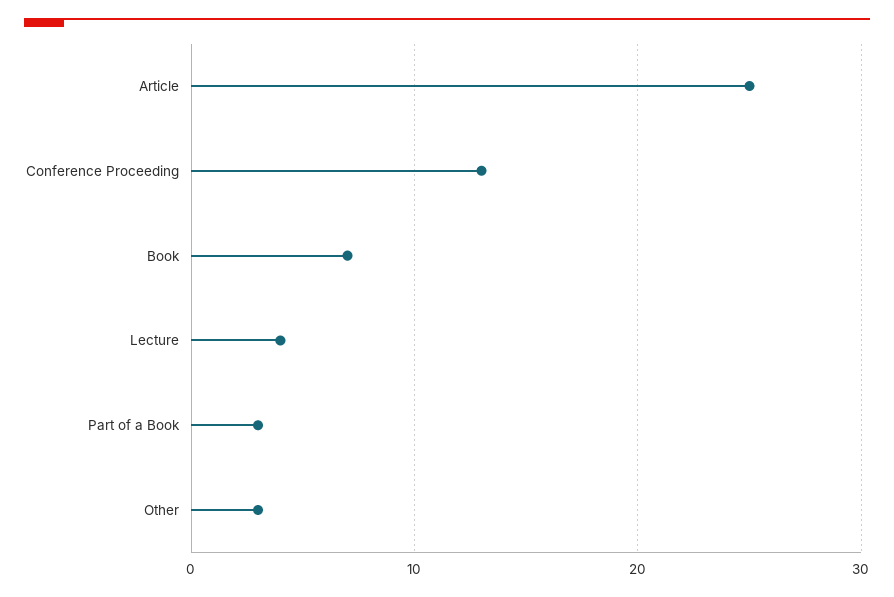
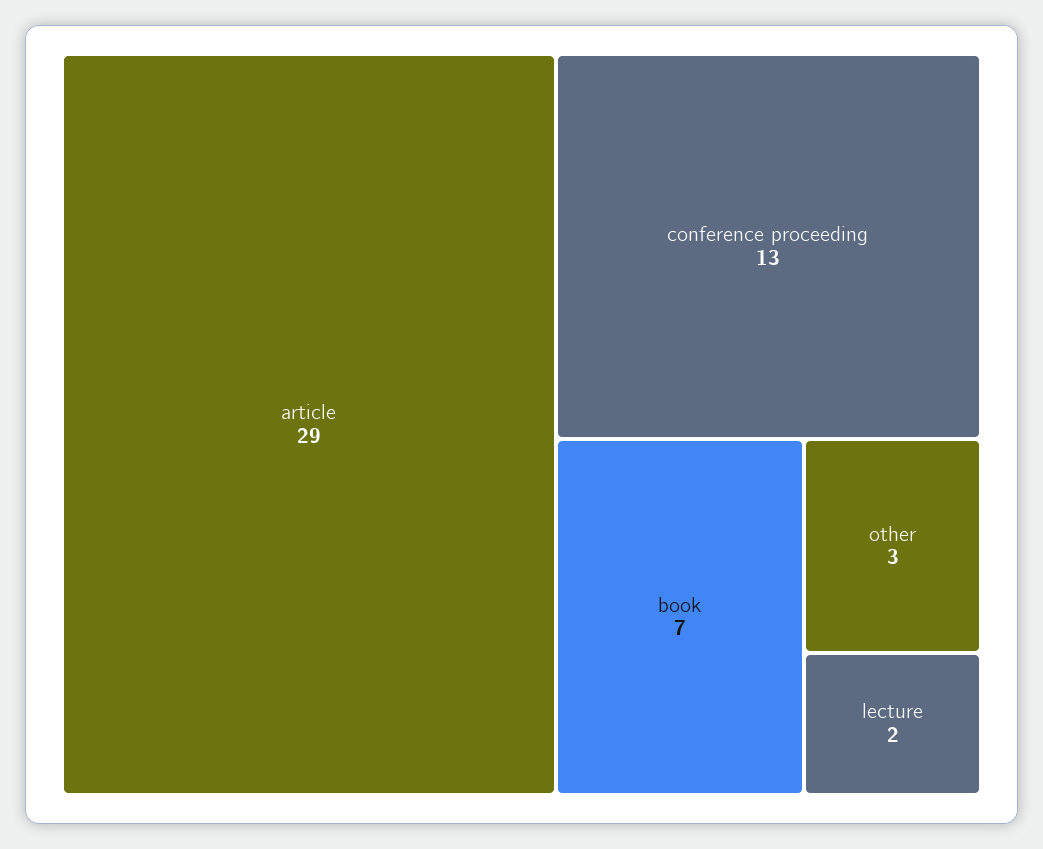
  {
-   "Article": 25,
+   "Article": 29,
    "Conference Proceeding": 13,
    "Book": 7,
-   "Lecture": 4,
+   "Lecture": 2,
-   "Part of a Book": 3,
    "Other": 3
  }

